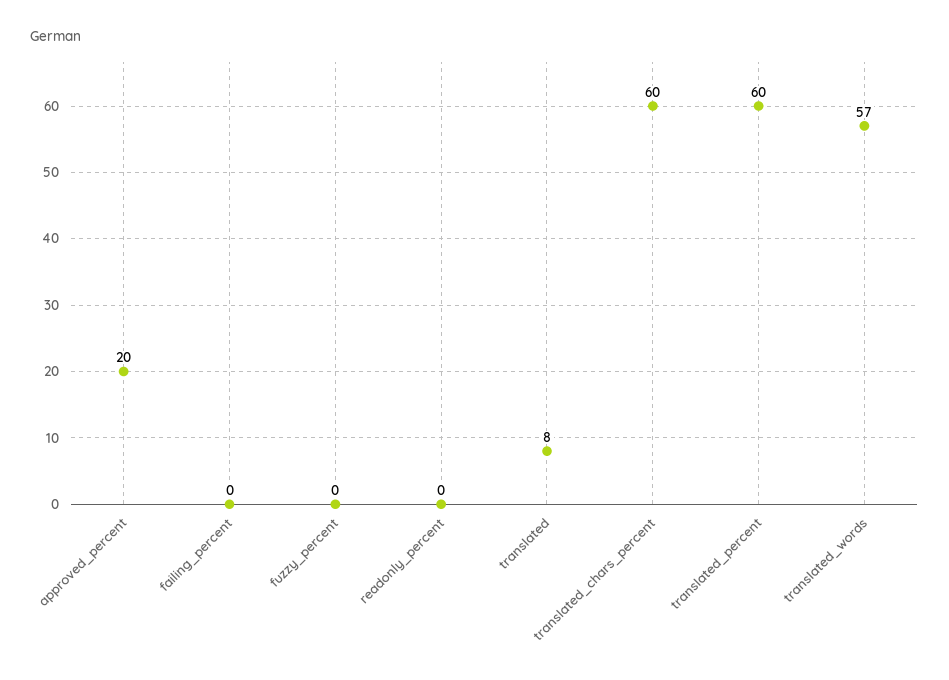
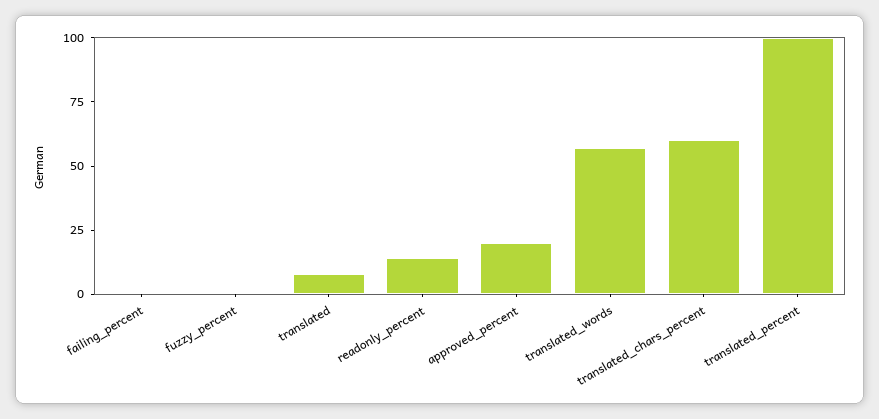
  {
    "approved_percent": 20,
    "failing_percent": 0,
    "fuzzy_percent": 0,
-   "readonly_percent": 0,
+   "readonly_percent": 15,
    "translated": 8,
    "translated_chars_percent": 60,
-   "translated_percent": 60,
+   "translated_percent": 100,
    "translated_words": 57
  }

